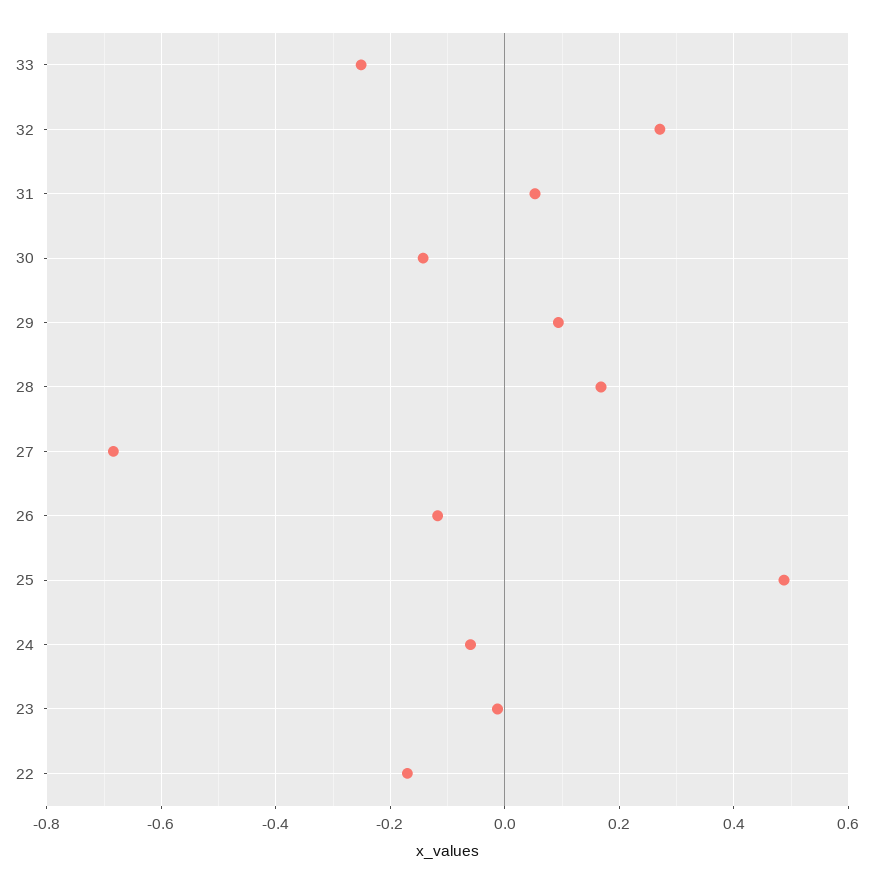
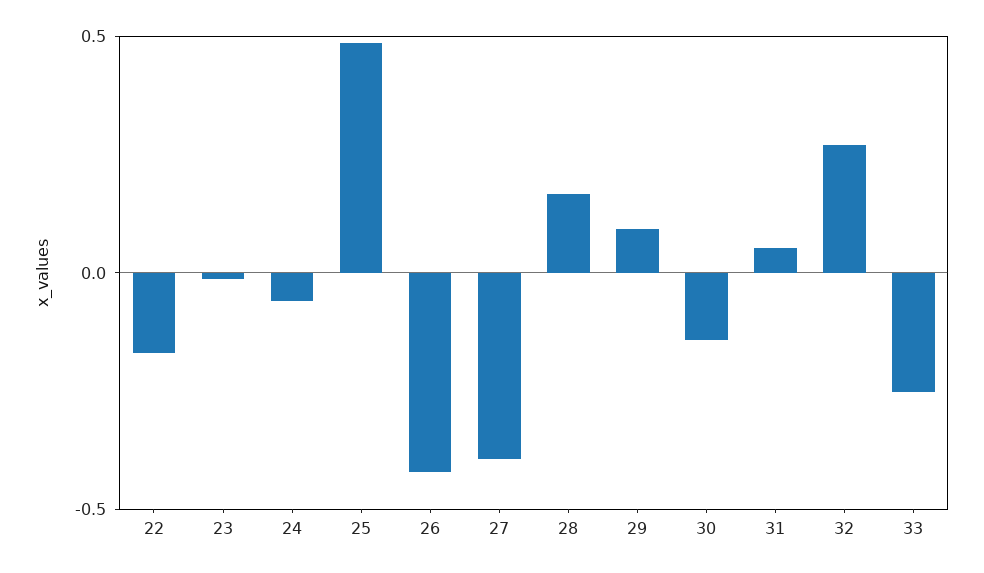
  {
    "33": -0.26,
    "32": 0.28,
    "31": 0.06,
    "30": -0.14,
    "29": 0.1,
    "28": 0.16,
-   "27": -0.68,
+   "27": -0.4,
-   "26": -0.12,
+   "26": -0.4,
    "25": 0.48,
    "24": -0.06,
    "23": -0.02,
    "22": -0.18
  }

